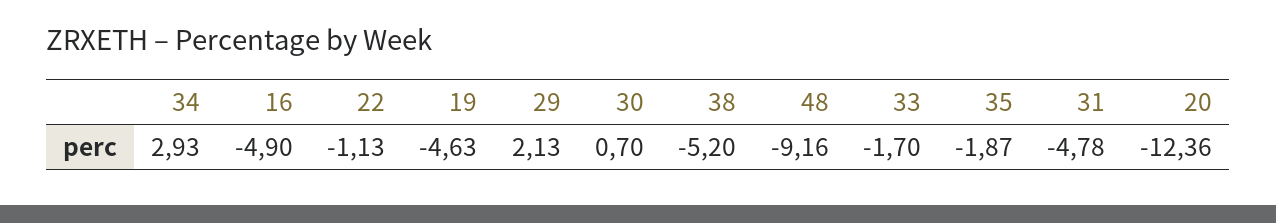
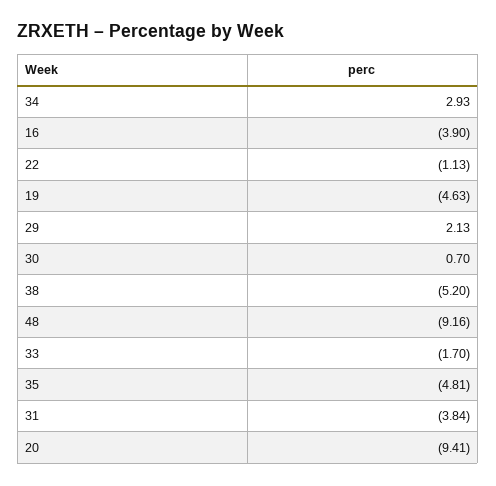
  {
    "34": 2.93,
-   "16": -4.9,
+   "16": -3.9,
    "22": -1.13,
    "19": -4.63,
    "29": 2.13,
    "30": 0.7,
    "38": -5.2,
    "48": -9.16,
    "33": -1.7,
-   "35": -1.87,
+   "35": -4.81,
-   "31": -4.78,
+   "31": -3.84,
-   "20": -12.36
+   "20": -9.41
  }

